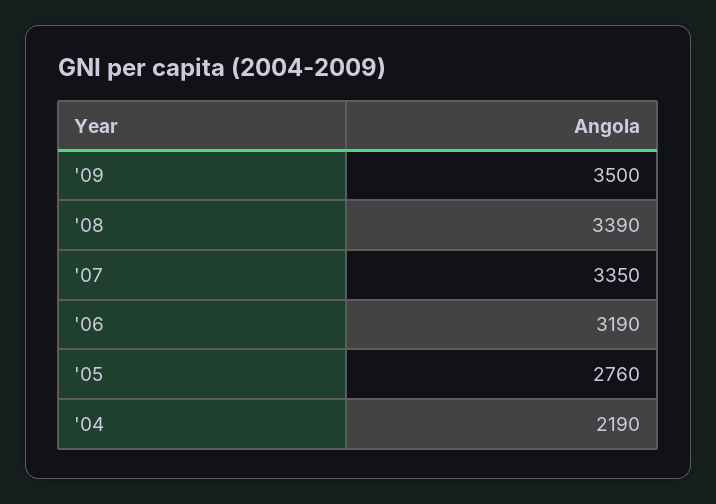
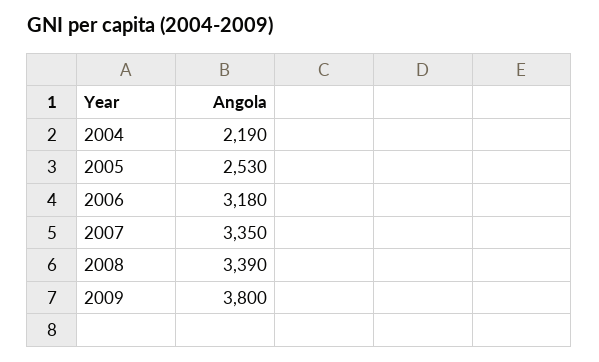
  {
-   "'09": 3500,
+   "'09": 3800,
    "'08": 3390,
    "'07": 3350,
-   "'06": 3190,
+   "'06": 3180,
-   "'05": 2760,
+   "'05": 2530,
    "'04": 2190
  }

